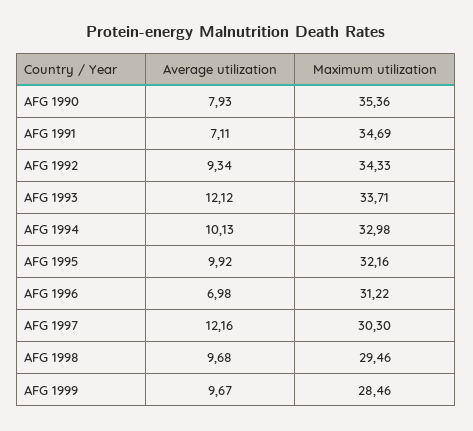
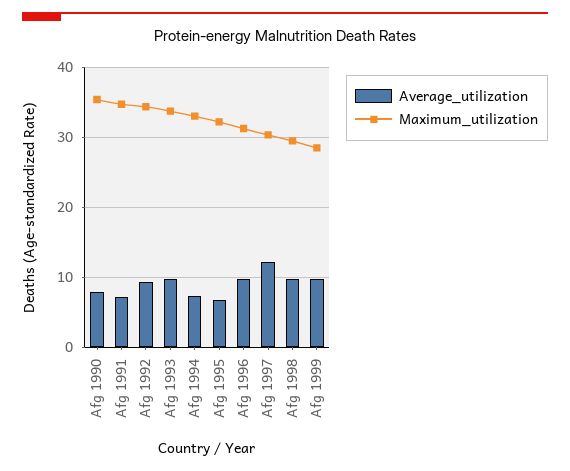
  {
    "Average utilization": {
      "AFG 1990": 7.93,
      "AFG 1991": 7.11,
      "AFG 1992": 9.34,
-     "AFG 1993": 12.12,
+     "AFG 1993": 10,
-     "AFG 1994": 10.13,
+     "AFG 1994": 7,
-     "AFG 1995": 9.92,
+     "AFG 1995": 7,
-     "AFG 1996": 6.98,
+     "AFG 1996": 10,
      "AFG 1997": 12.16,
      "AFG 1998": 9.68,
      "AFG 1999": 9.67
    },
    "Maximum utilization": {
      "AFG 1990": 35.36,
      "AFG 1991": 34.69,
      "AFG 1992": 34.33,
      "AFG 1993": 33.71,
      "AFG 1994": 32.98,
      "AFG 1995": 32.16,
      "AFG 1996": 31.22,
      "AFG 1997": 30.3,
      "AFG 1998": 29.46,
      "AFG 1999": 28.46
    }
  }

